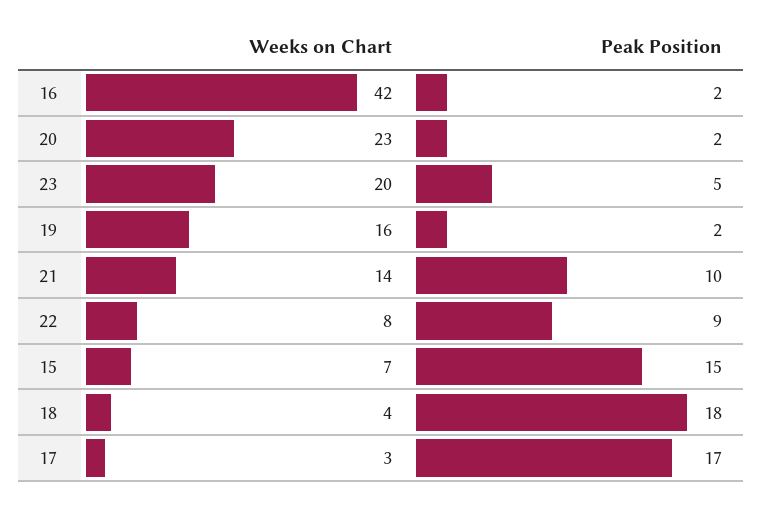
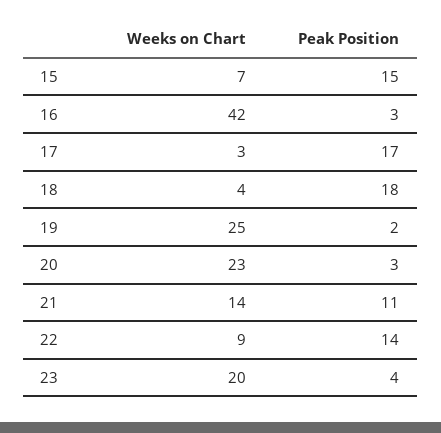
  {
    "Weeks on Chart": {
      "16": 42,
      "20": 23,
      "23": 20,
-     "19": 16,
+     "19": 25,
      "21": 14,
-     "22": 8,
+     "22": 9,
      "15": 7,
      "18": 4,
      "17": 3
    },
    "Peak Position": {
-     "16": 2,
+     "16": 3,
-     "20": 2,
+     "20": 3,
-     "23": 5,
+     "23": 4,
      "19": 2,
-     "21": 10,
+     "21": 11,
-     "22": 9,
+     "22": 14,
      "15": 15,
      "18": 18,
      "17": 17
    }
  }

